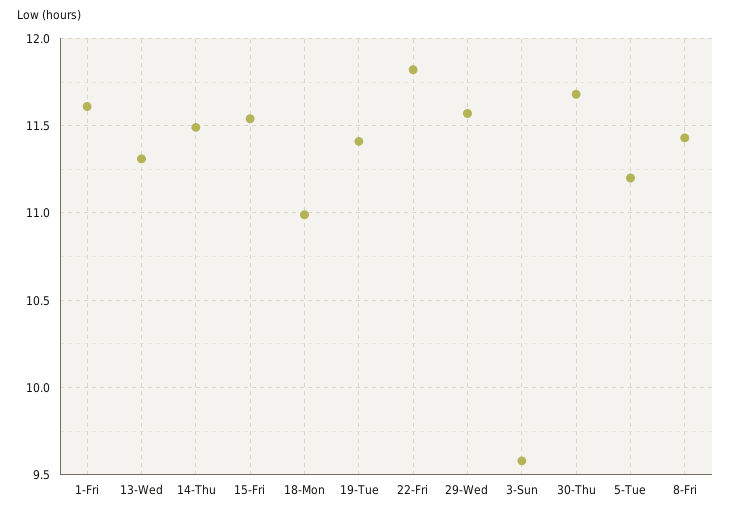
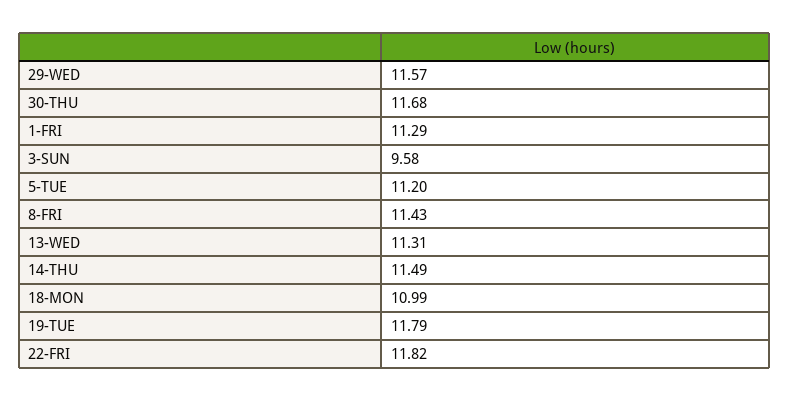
  {
-   "1-Fri": 11.6,
+   "1-Fri": 11.29,
    "13-Wed": 11.31,
    "14-Thu": 11.49,
-   "15-Fri": 11.55,
    "18-Mon": 10.99,
-   "19-Tue": 11.4,
+   "19-Tue": 11.79,
    "22-Fri": 11.82,
    "29-Wed": 11.57,
    "3-Sun": 9.58,
    "30-Thu": 11.68,
    "5-Tue": 11.2,
    "8-Fri": 11.43
  }

